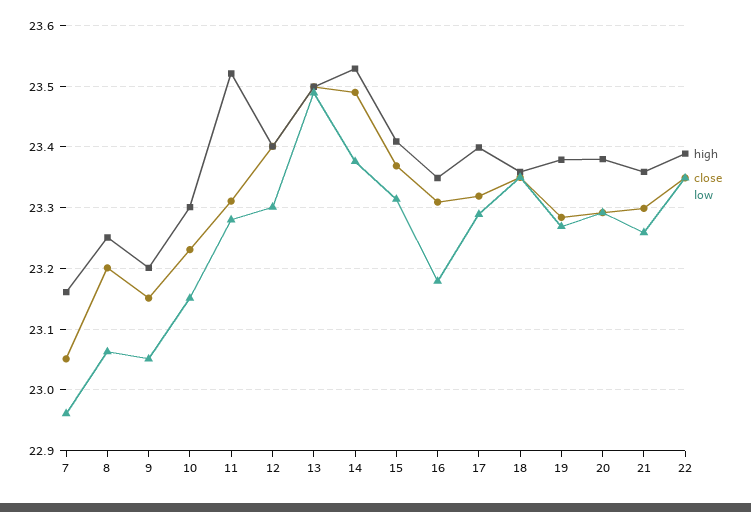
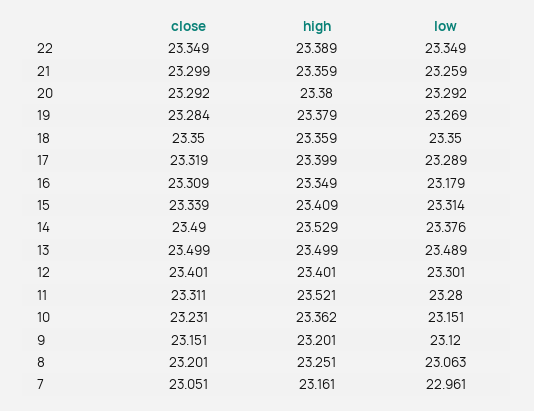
  {
    "high": {
      "7": 23.161,
      "8": 23.251,
      "9": 23.201,
-     "10": 23.3,
+     "10": 23.362,
      "11": 23.521,
      "12": 23.401,
      "13": 23.499,
      "14": 23.529,
      "15": 23.409,
      "16": 23.349,
      "17": 23.399,
      "18": 23.359,
      "19": 23.379,
      "20": 23.38,
      "21": 23.359,
      "22": 23.389
    },
    "close": {
      "7": 23.051,
      "8": 23.201,
      "9": 23.151,
      "10": 23.231,
      "11": 23.311,
      "12": 23.401,
      "13": 23.499,
      "14": 23.49,
-     "15": 23.37,
+     "15": 23.339,
      "16": 23.309,
      "17": 23.319,
      "18": 23.35,
      "19": 23.284,
      "20": 23.292,
      "21": 23.299,
      "22": 23.349
    },
    "low": {
      "7": 22.961,
      "8": 23.063,
-     "9": 23.05,
+     "9": 23.12,
      "10": 23.151,
      "11": 23.28,
      "12": 23.301,
      "13": 23.489,
      "14": 23.376,
      "15": 23.314,
      "16": 23.179,
      "17": 23.289,
      "18": 23.35,
      "19": 23.269,
      "20": 23.292,
      "21": 23.259,
      "22": 23.349
    }
  }

